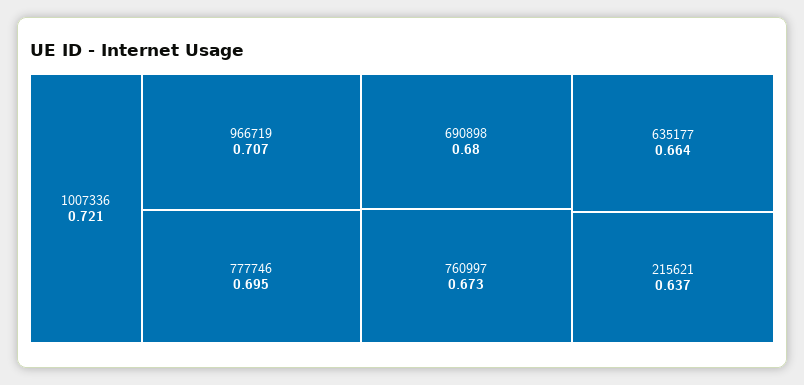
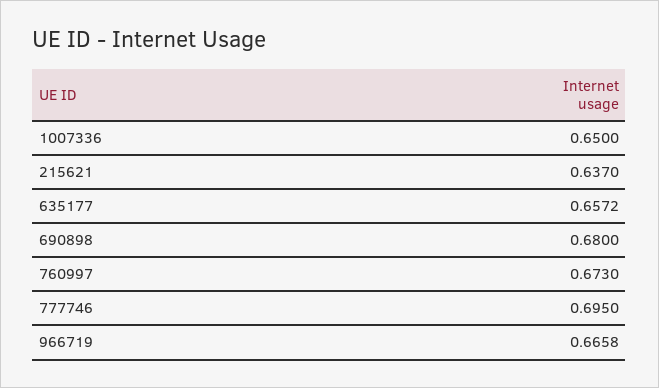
  {
-   "1007336": 0.721,
+   "1007336": 0.65,
-   "966719": 0.707,
+   "966719": 0.6658,
    "777746": 0.695,
    "690898": 0.68,
    "760997": 0.673,
-   "635177": 0.664,
+   "635177": 0.6572,
    "215621": 0.637
  }

